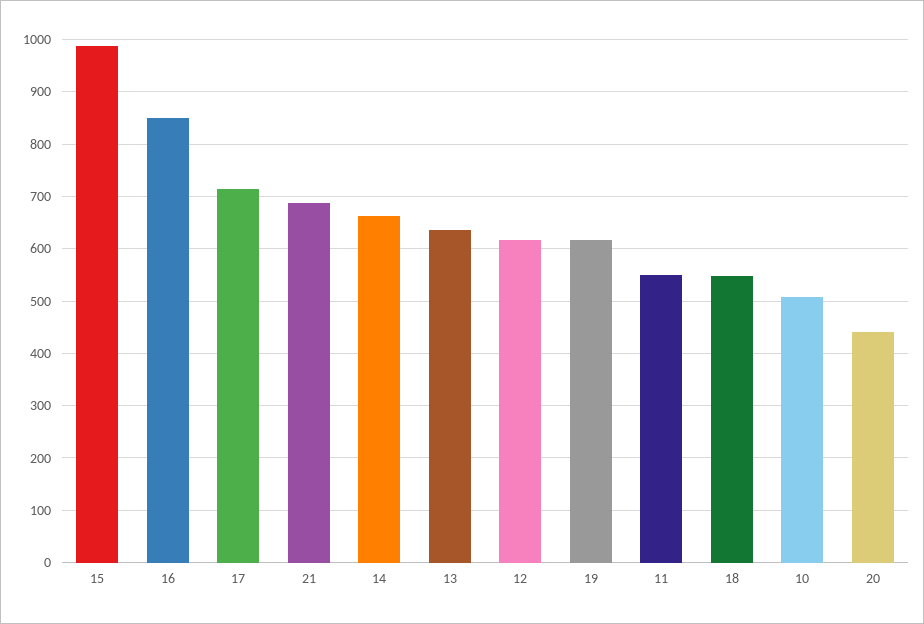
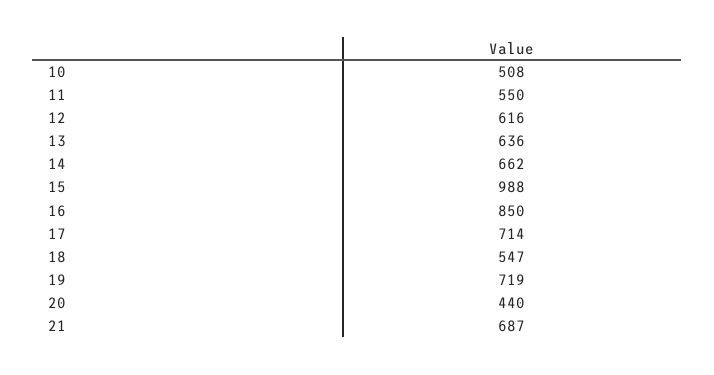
  {
    "15": 988,
    "16": 850,
    "17": 714,
    "21": 687,
    "14": 662,
    "13": 636,
    "12": 616,
-   "19": 620,
+   "19": 719,
    "11": 550,
    "18": 547,
    "10": 508,
    "20": 440
  }

